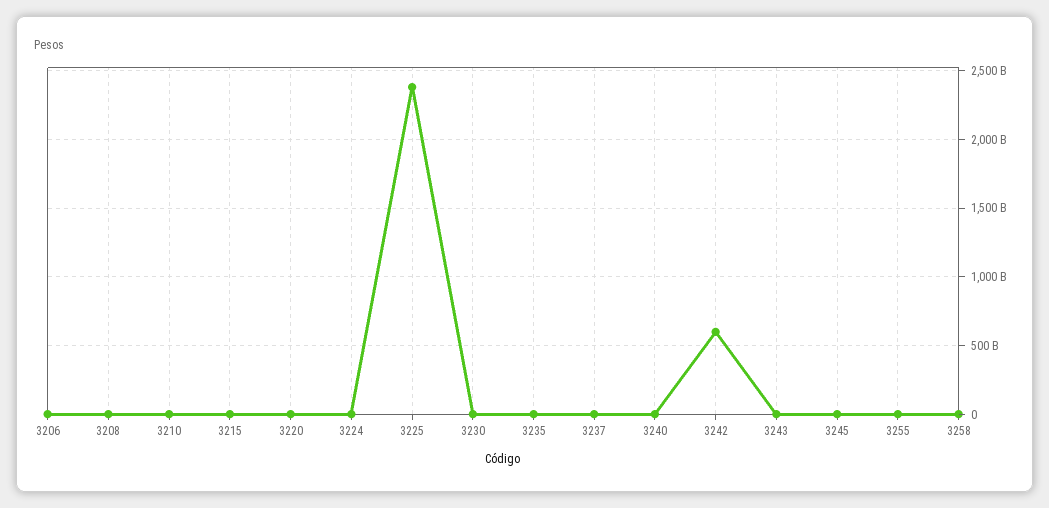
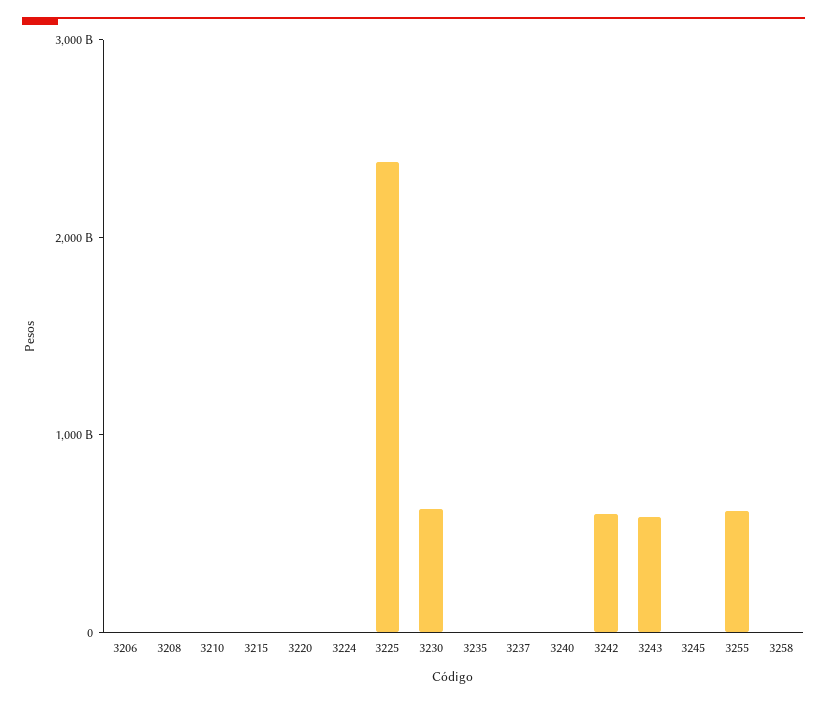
  {
    "3206": 0,
    "3208": 0,
    "3210": 0,
    "3215": 0,
    "3220": 0,
    "3224": 0,
    "3225": 2400000000000,
-   "3230": 0,
+   "3230": 600000000000,
    "3235": 0,
    "3237": 0,
    "3240": 0,
    "3242": 600000000000,
-   "3243": 0,
+   "3243": 600000000000,
    "3245": 0,
-   "3255": 0,
+   "3255": 600000000000,
    "3258": 0
  }

